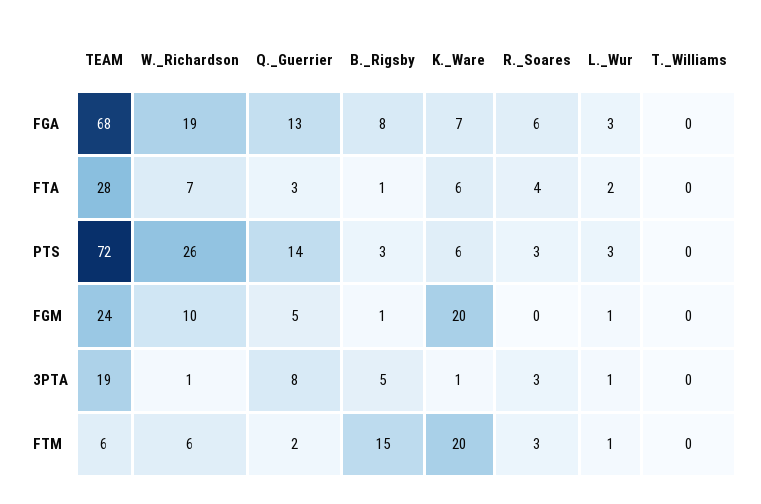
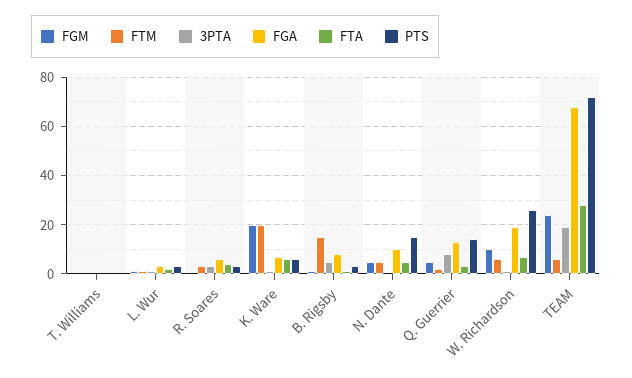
  {
    "FGA": {
      "TEAM": 68,
      "W._Richardson": 19,
      "Q._Guerrier": 13,
      "B._Rigsby": 8,
      "K._Ware": 7,
      "R._Soares": 6,
      "L._Wur": 3,
-     "T._Williams": 0
+     "T._Williams": 0,
+     "N. Dante": 10
    },
    "FTA": {
      "TEAM": 28,
      "W._Richardson": 7,
      "Q._Guerrier": 3,
      "B._Rigsby": 1,
      "K._Ware": 6,
      "R._Soares": 4,
      "L._Wur": 2,
-     "T._Williams": 0
+     "T._Williams": 0,
+     "N. Dante": 5
    },
    "PTS": {
      "TEAM": 72,
      "W._Richardson": 26,
      "Q._Guerrier": 14,
      "B._Rigsby": 3,
      "K._Ware": 6,
      "R._Soares": 3,
      "L._Wur": 3,
-     "T._Williams": 0
+     "T._Williams": 0,
+     "N. Dante": 15
    },
    "FGM": {
      "TEAM": 24,
      "W._Richardson": 10,
      "Q._Guerrier": 5,
      "B._Rigsby": 1,
      "K._Ware": 20,
      "R._Soares": 0,
      "L._Wur": 1,
-     "T._Williams": 0
+     "T._Williams": 0,
+     "N. Dante": 5
    },
    "3PTA": {
      "TEAM": 19,
      "W._Richardson": 1,
      "Q._Guerrier": 8,
      "B._Rigsby": 5,
      "K._Ware": 1,
      "R._Soares": 3,
      "L._Wur": 1,
-     "T._Williams": 0
+     "T._Williams": 0,
+     "N. Dante": 0
    },
    "FTM": {
      "TEAM": 6,
      "W._Richardson": 6,
      "Q._Guerrier": 2,
      "B._Rigsby": 15,
      "K._Ware": 20,
      "R._Soares": 3,
      "L._Wur": 1,
-     "T._Williams": 0
+     "T._Williams": 0,
+     "N. Dante": 5
    }
  }

